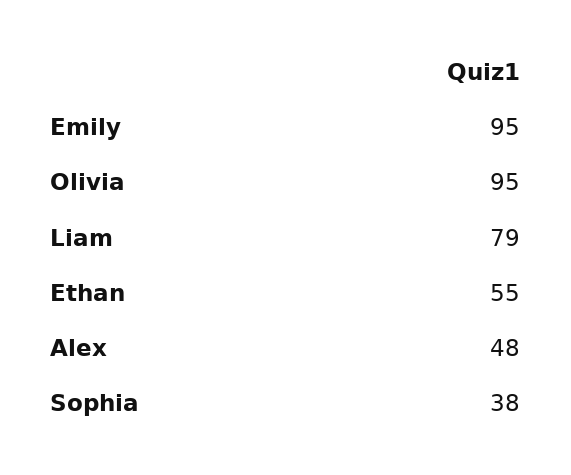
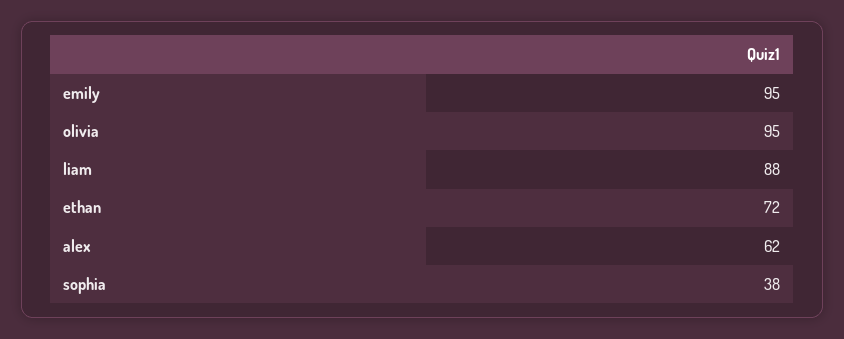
  {
    "Emily": 95,
    "Olivia": 95,
-   "Liam": 79,
+   "Liam": 88,
-   "Ethan": 55,
+   "Ethan": 72,
-   "Alex": 48,
+   "Alex": 62,
    "Sophia": 38
  }

